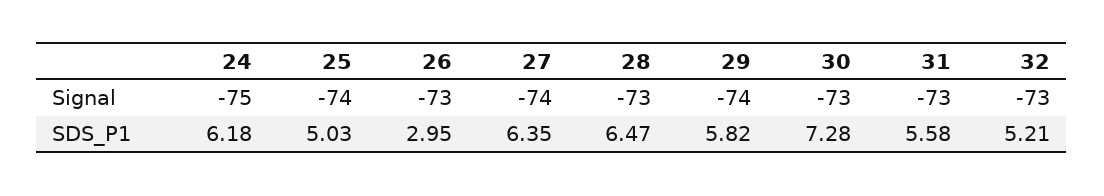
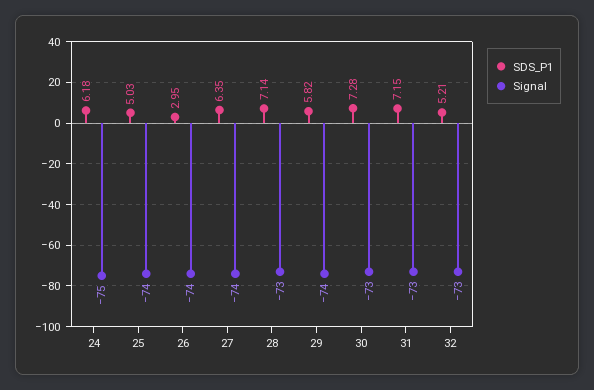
  {
    "Signal": {
      "24": -75,
      "25": -74,
-     "26": -73,
+     "26": -74,
      "27": -74,
      "28": -73,
      "29": -74,
      "30": -73,
      "31": -73,
      "32": -73
    },
    "SDS_P1": {
      "24": 6.18,
      "25": 5.03,
      "26": 2.95,
      "27": 6.35,
-     "28": 6.47,
+     "28": 7.14,
      "29": 5.82,
      "30": 7.28,
-     "31": 5.58,
+     "31": 7.15,
      "32": 5.21
    }
  }

